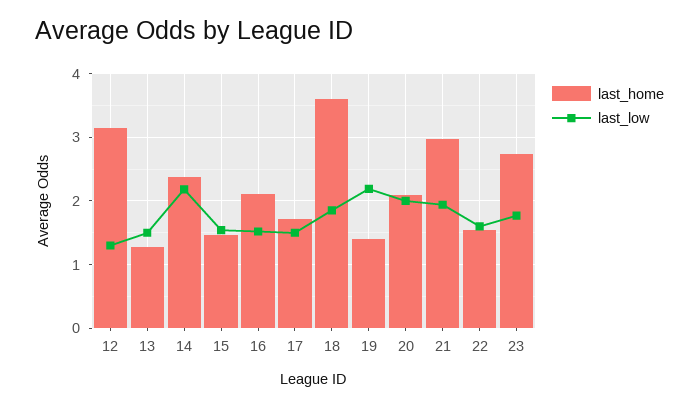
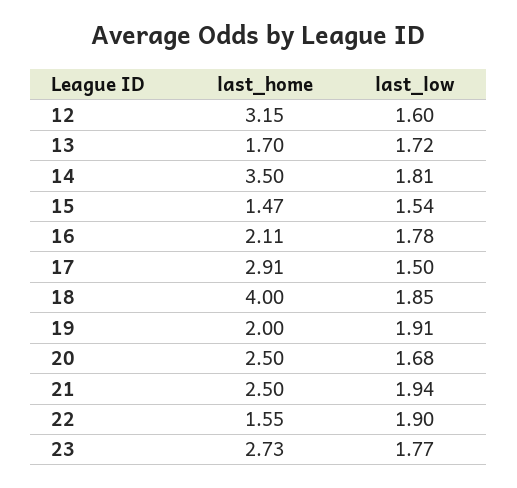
  {
    "last_home": {
      "12": 3.15,
-     "13": 1.3,
+     "13": 1.7,
-     "14": 2.4,
+     "14": 3.5,
      "15": 1.47,
      "16": 2.11,
-     "17": 1.7,
+     "17": 2.91,
-     "18": 3.6,
+     "18": 4,
-     "19": 1.4,
+     "19": 2,
-     "20": 2.1,
+     "20": 2.5,
-     "21": 3,
+     "21": 2.5,
      "22": 1.55,
      "23": 2.73
    },
    "last_low": {
-     "12": 1.3,
+     "12": 1.6,
-     "13": 1.5,
+     "13": 1.72,
-     "14": 2.2,
+     "14": 1.81,
      "15": 1.54,
-     "16": 1.5,
+     "16": 1.78,
      "17": 1.5,
      "18": 1.85,
-     "19": 2.2,
+     "19": 1.91,
-     "20": 2,
+     "20": 1.68,
      "21": 1.94,
-     "22": 1.6,
+     "22": 1.9,
      "23": 1.77
    }
  }

